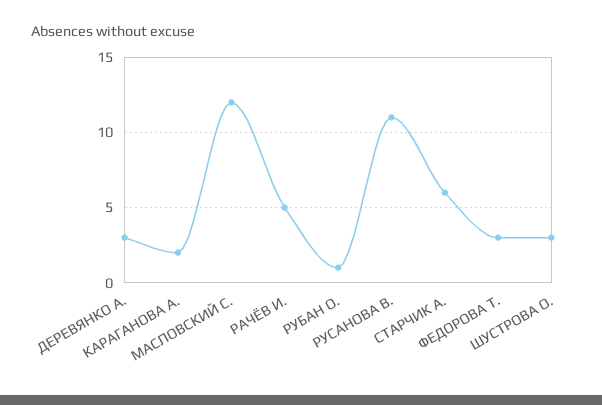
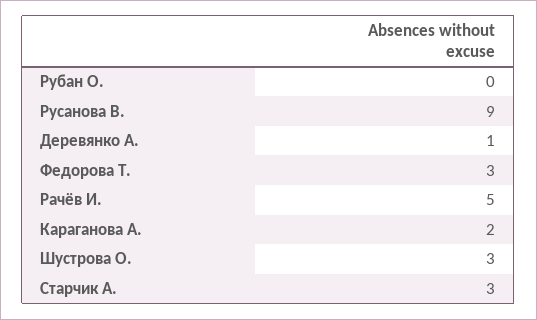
  {
-   "ДЕРЕВЯНКО А.": 3,
+   "ДЕРЕВЯНКО А.": 1,
    "КАРАГАНОВА А.": 2,
-   "МАСЛОВСКИЙ С.": 12,
    "РАЧЁВ И.": 5,
-   "РУБАН О.": 1,
+   "РУБАН О.": 0,
-   "РУСАНОВА В.": 11,
+   "РУСАНОВА В.": 9,
-   "СТАРЧИК А.": 6,
+   "СТАРЧИК А.": 3,
    "ФЕДОРОВА Т.": 3,
    "ШУСТРОВА О.": 3
  }

